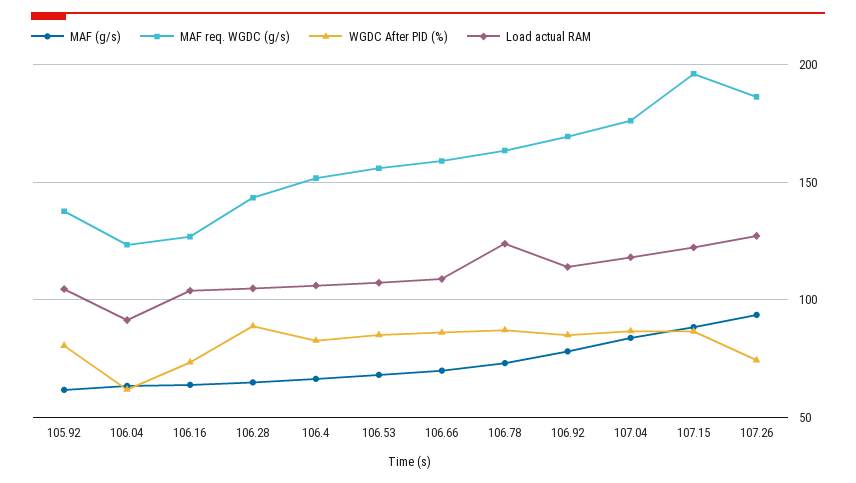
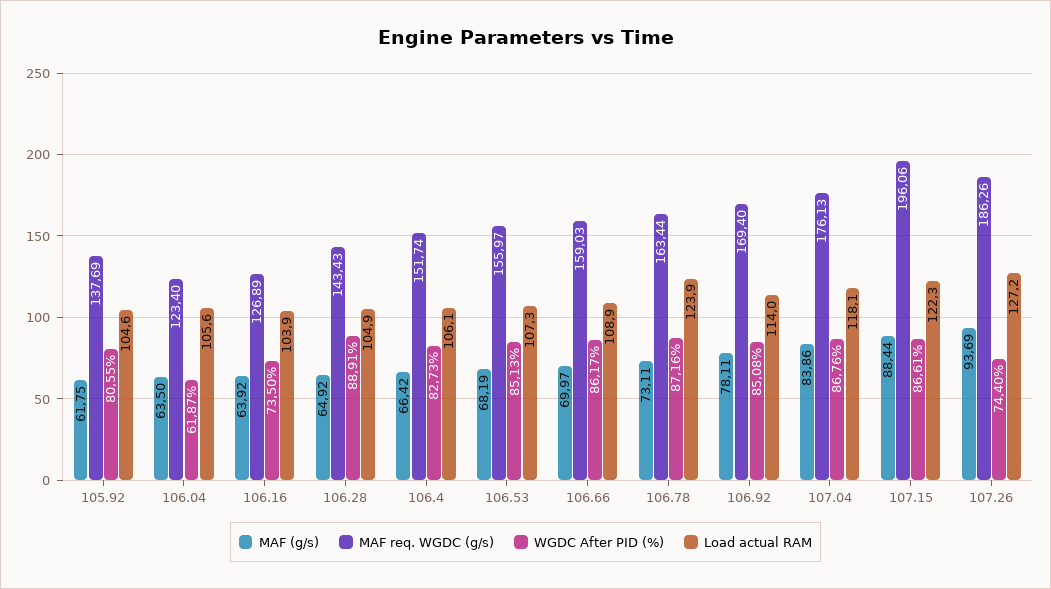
  {
    "MAF (g/s)": {
      "105.92": 61.75,
      "106.04": 63.5,
      "106.16": 63.92,
      "106.28": 64.92,
      "106.4": 66.42,
      "106.53": 68.19,
      "106.66": 69.97,
      "106.78": 73.11,
      "106.92": 78.11,
      "107.04": 83.86,
      "107.15": 88.44,
      "107.26": 93.69
    },
    "MAF req. WGDC (g/s)": {
      "105.92": 137.69,
      "106.04": 123.4,
      "106.16": 126.89,
      "106.28": 143.43,
      "106.4": 151.74,
      "106.53": 155.97,
      "106.66": 159.03,
      "106.78": 163.44,
      "106.92": 169.4,
      "107.04": 176.13,
      "107.15": 196.06,
      "107.26": 186.26
    },
    "WGDC After PID (%)": {
      "105.92": 80.55,
      "106.04": 61.87,
      "106.16": 73.5,
      "106.28": 88.91,
      "106.4": 82.73,
      "106.53": 85.13,
      "106.66": 86.17,
      "106.78": 87.16,
      "106.92": 85.08,
      "107.04": 86.76,
      "107.15": 86.61,
      "107.26": 74.4
    },
    "Load actual RAM": {
      "105.92": 104.6,
-     "106.04": 90,
+     "106.04": 105.6,
      "106.16": 103.9,
      "106.28": 104.9,
      "106.4": 106.1,
      "106.53": 107.3,
      "106.66": 108.9,
      "106.78": 123.9,
      "106.92": 114,
      "107.04": 118.1,
      "107.15": 122.3,
      "107.26": 127.2
    }
  }

